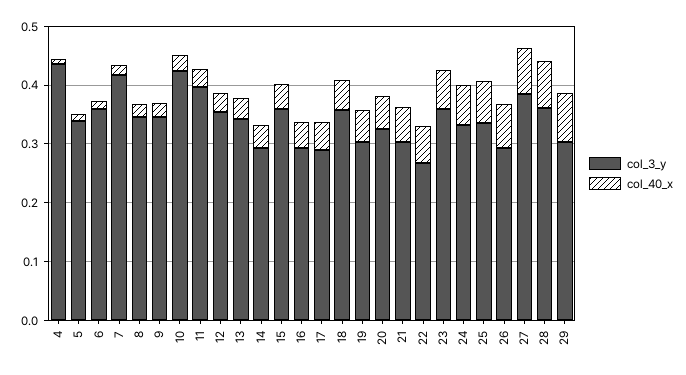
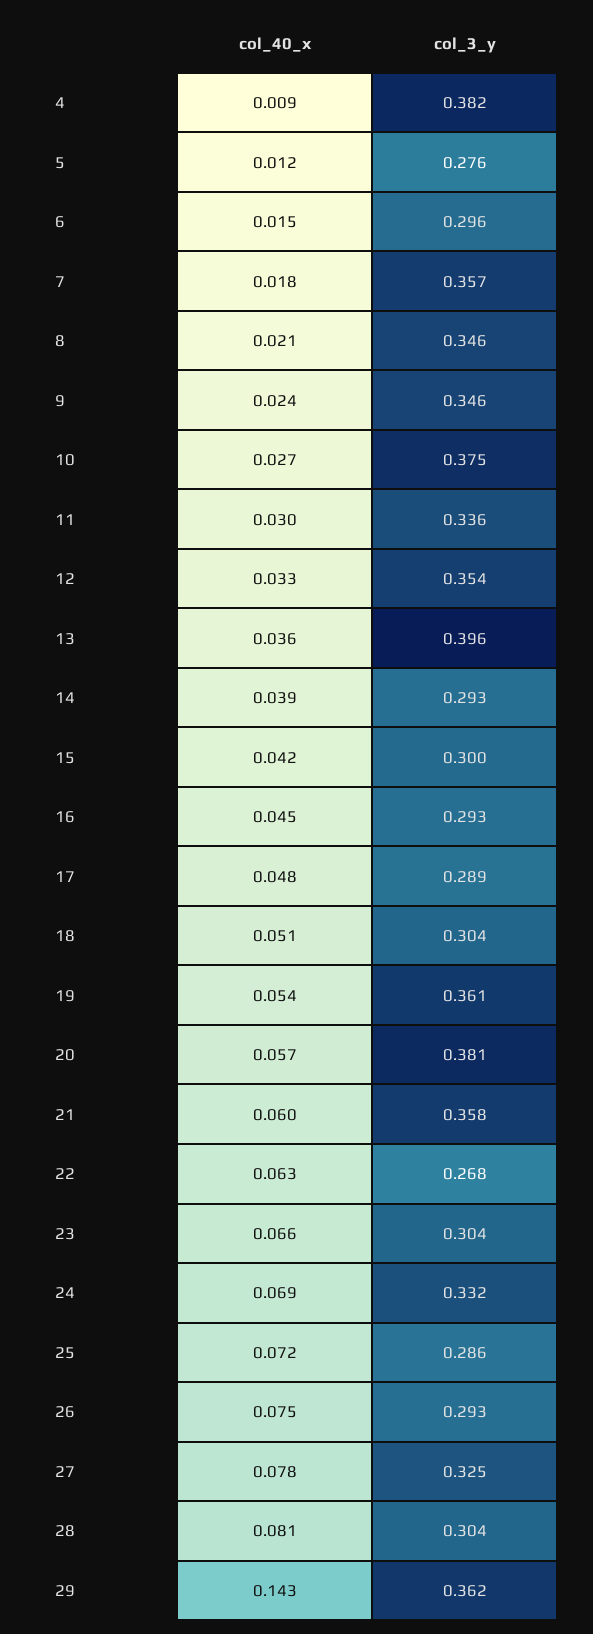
  {
    "col_3_y": {
-     "4": 0.44,
+     "4": 0.382,
-     "5": 0.34,
+     "5": 0.276,
-     "6": 0.36,
+     "6": 0.296,
-     "7": 0.42,
+     "7": 0.357,
      "8": 0.346,
      "9": 0.346,
-     "10": 0.42,
+     "10": 0.375,
-     "11": 0.4,
+     "11": 0.336,
      "12": 0.354,
-     "13": 0.34,
+     "13": 0.396,
      "14": 0.293,
-     "15": 0.36,
+     "15": 0.3,
      "16": 0.293,
      "17": 0.289,
-     "18": 0.36,
+     "18": 0.304,
-     "19": 0.3,
+     "19": 0.361,
-     "20": 0.32,
+     "20": 0.381,
-     "21": 0.3,
+     "21": 0.358,
      "22": 0.268,
-     "23": 0.36,
+     "23": 0.304,
      "24": 0.332,
-     "25": 0.34,
+     "25": 0.286,
      "26": 0.293,
-     "27": 0.38,
+     "27": 0.325,
-     "28": 0.36,
+     "28": 0.304,
-     "29": 0.3
+     "29": 0.362
    },
    "col_40_x": {
      "4": 0.009,
      "5": 0.012,
      "6": 0.015,
      "7": 0.018,
      "8": 0.021,
      "9": 0.024,
      "10": 0.027,
      "11": 0.03,
      "12": 0.033,
      "13": 0.036,
      "14": 0.039,
      "15": 0.042,
      "16": 0.045,
      "17": 0.048,
      "18": 0.051,
      "19": 0.054,
      "20": 0.057,
      "21": 0.06,
      "22": 0.063,
      "23": 0.066,
      "24": 0.069,
      "25": 0.072,
      "26": 0.075,
      "27": 0.078,
      "28": 0.081,
-     "29": 0.08
+     "29": 0.143
    }
  }

